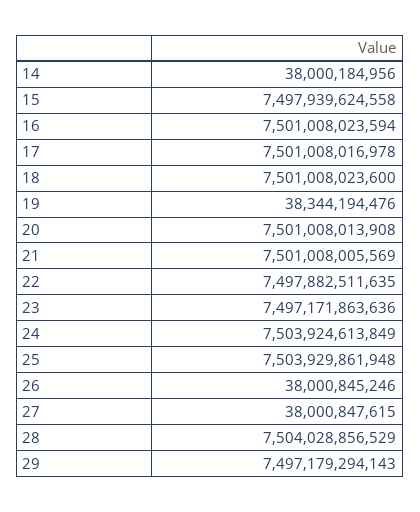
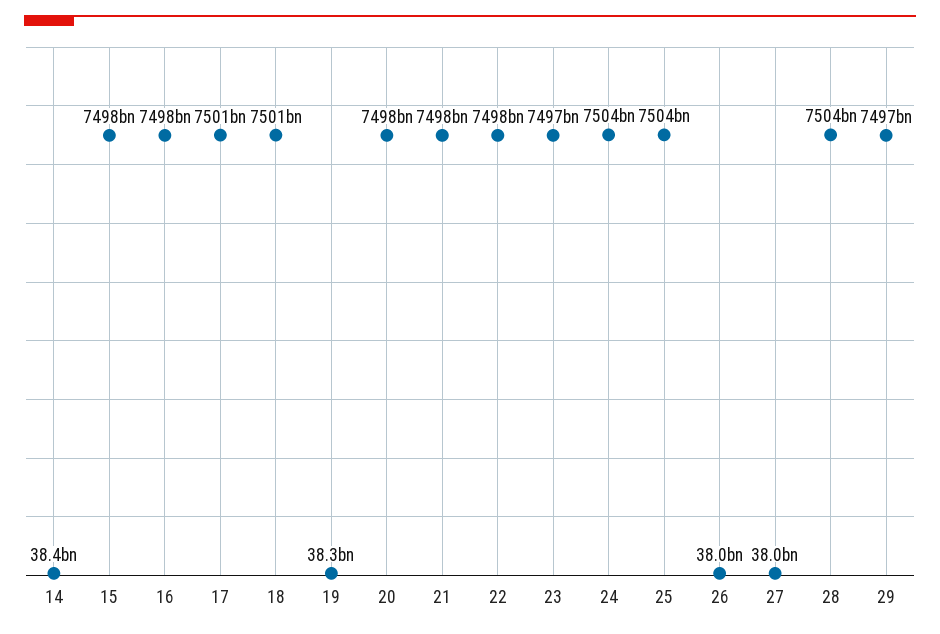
  {
-   "14": 38000184956,
+   "14": 38400000000,
    "15": 7497939624558,
-   "16": 7501008023594,
+   "16": 7498000000000,
    "17": 7501008016978,
    "18": 7501008023600,
    "19": 38344194476,
-   "20": 7501008013908,
+   "20": 7498000000000,
-   "21": 7501008005569,
+   "21": 7498000000000,
    "22": 7497882511635,
    "23": 7497171863636,
    "24": 7503924613849,
    "25": 7503929861948,
    "26": 38000845246,
    "27": 38000847615,
    "28": 7504028856529,
    "29": 7497179294143
  }

